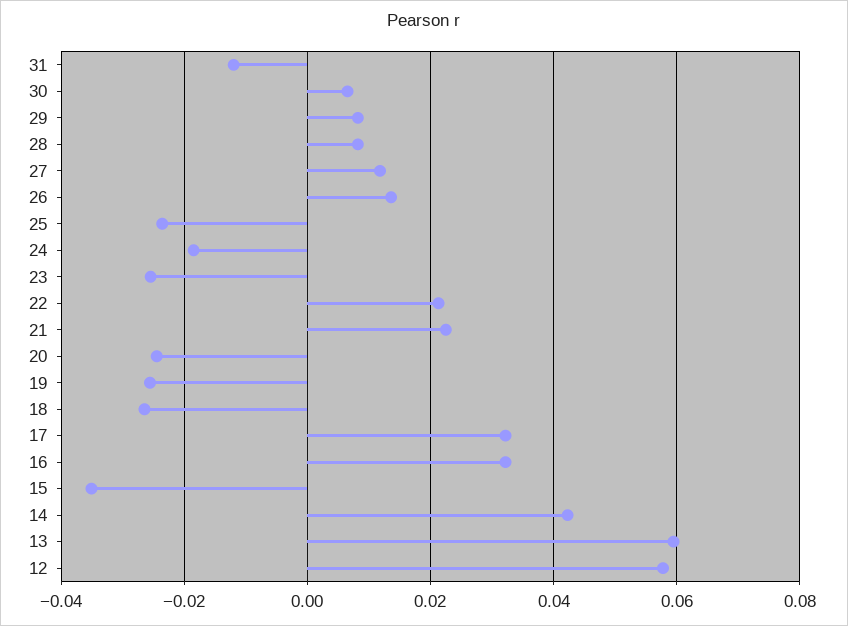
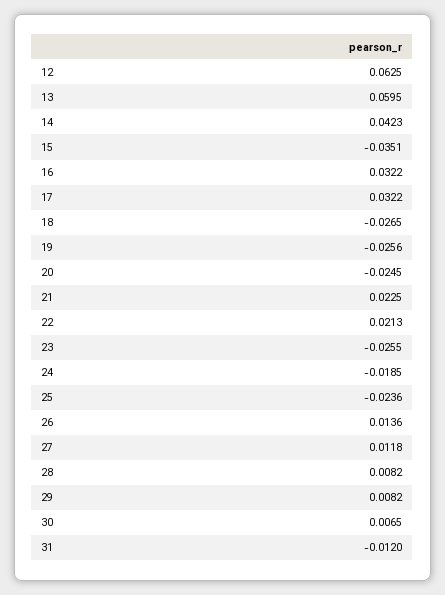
  {
    "31": -0.012,
    "30": 0.0065,
    "29": 0.0082,
    "28": 0.0082,
    "27": 0.0118,
    "26": 0.0136,
    "25": -0.0236,
    "24": -0.0185,
    "23": -0.0255,
    "22": 0.0213,
    "21": 0.0225,
    "20": -0.0245,
    "19": -0.0256,
    "18": -0.0265,
    "17": 0.0322,
    "16": 0.0322,
    "15": -0.0351,
    "14": 0.0423,
    "13": 0.0595,
-   "12": 0.058
+   "12": 0.0625
  }

